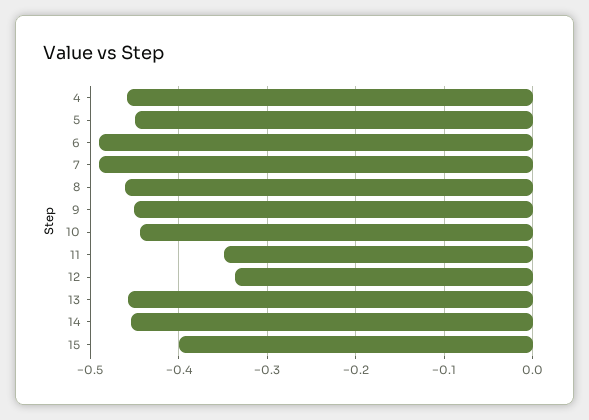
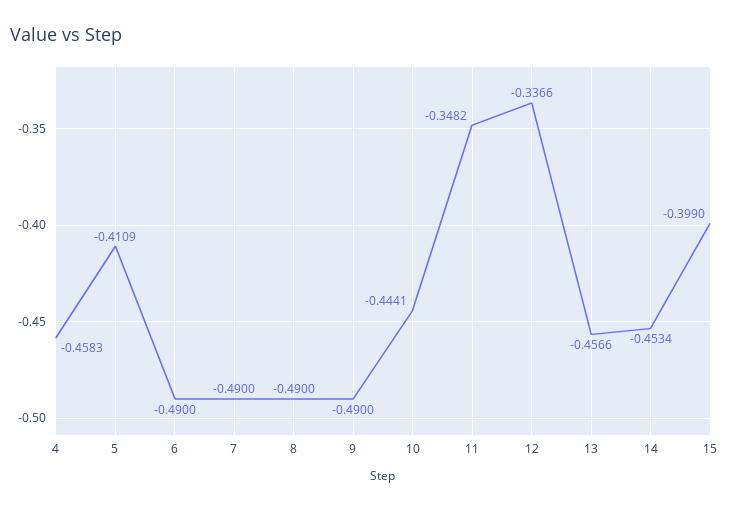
  {
    "4": -0.4583,
-   "5": -0.45,
+   "5": -0.4109,
    "6": -0.49,
    "7": -0.49,
-   "8": -0.46,
+   "8": -0.49,
-   "9": -0.45,
+   "9": -0.49,
    "10": -0.4441,
    "11": -0.3482,
    "12": -0.3366,
    "13": -0.4566,
    "14": -0.4534,
    "15": -0.399
  }

